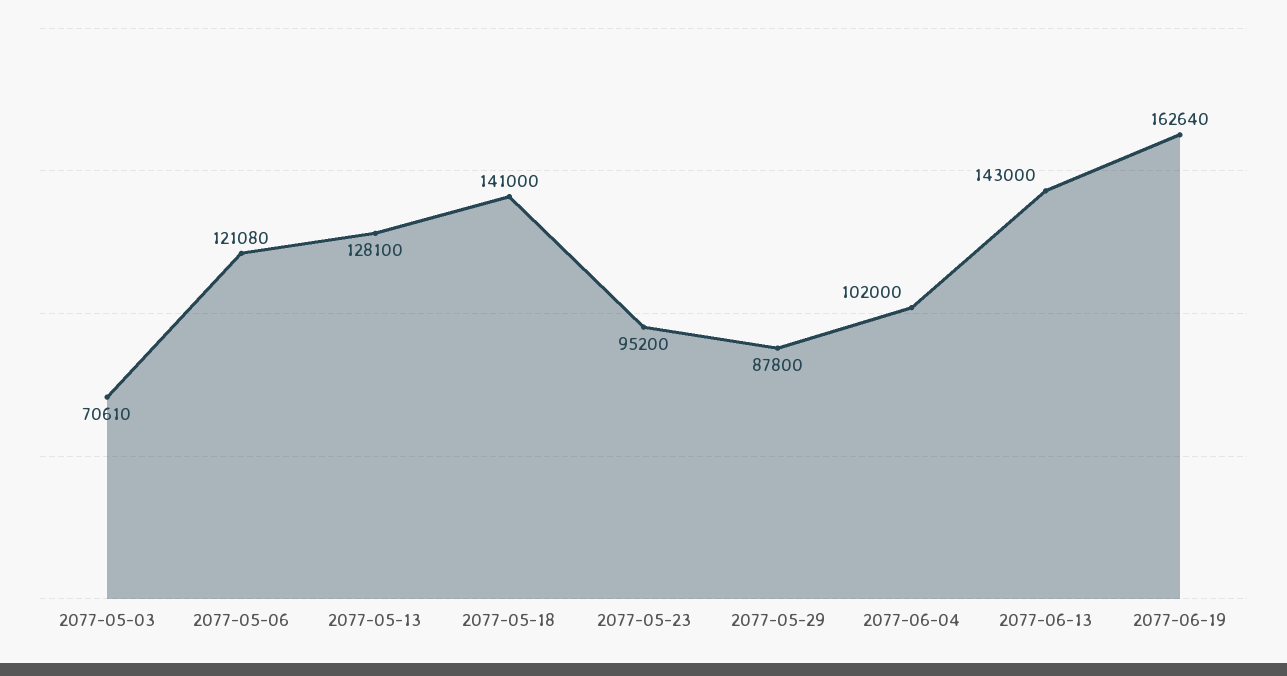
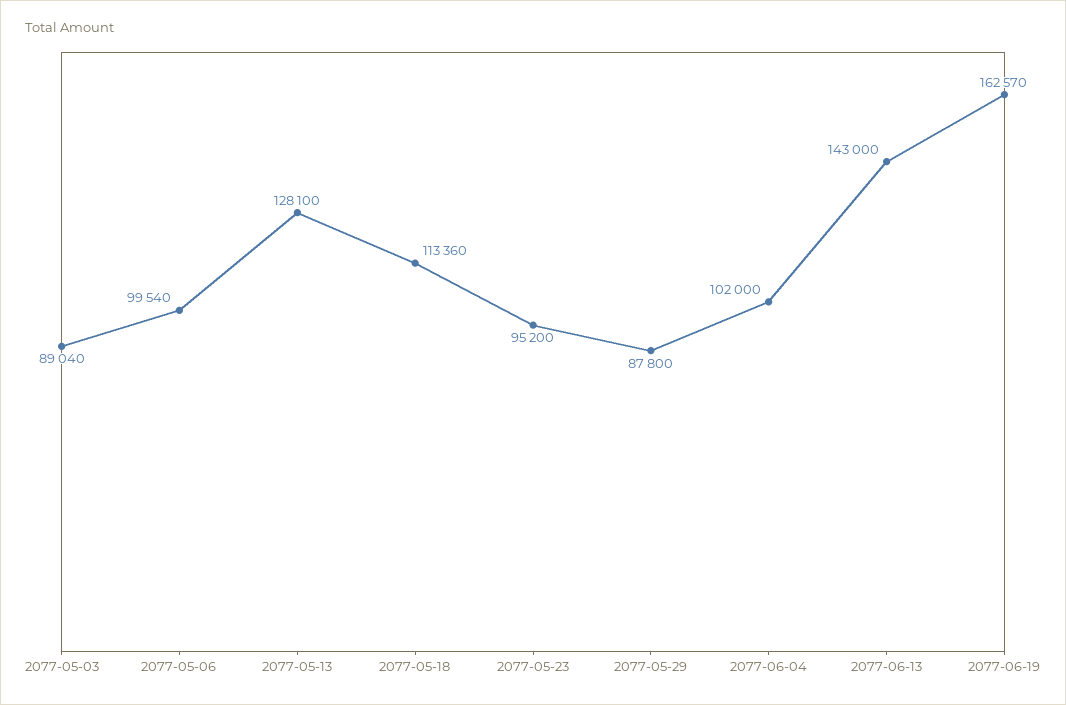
  {
-   "2077-05-03": 70610,
+   "2077-05-03": 89040,
-   "2077-05-06": 121080,
+   "2077-05-06": 99540,
    "2077-05-13": 128100,
-   "2077-05-18": 141000,
+   "2077-05-18": 113360,
    "2077-05-23": 95200,
    "2077-05-29": 87800,
    "2077-06-04": 102000,
    "2077-06-13": 143000,
-   "2077-06-19": 162640
+   "2077-06-19": 162570
  }

